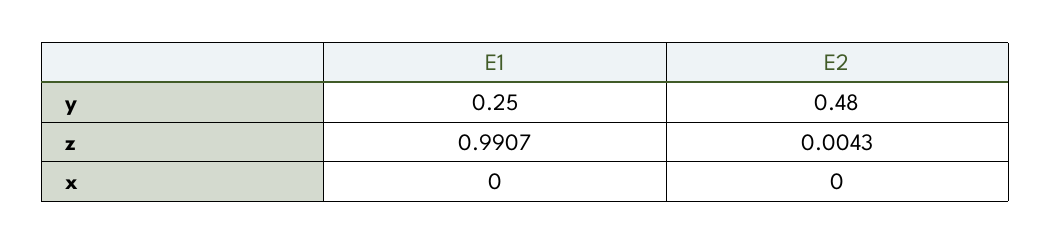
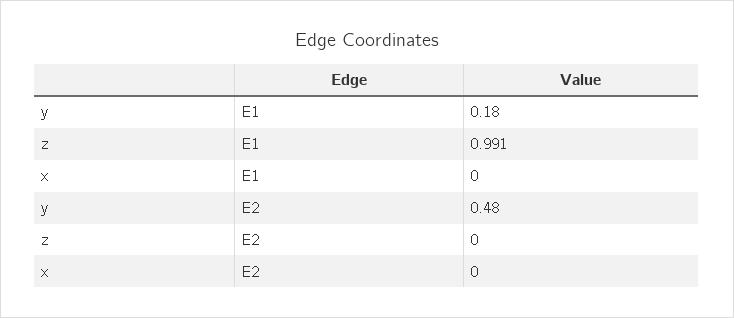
  {
    "E1": {
-     "y": 0.25,
+     "y": 0.18,
      "z": 0.9907,
      "x": 0
    },
    "E2": {
      "y": 0.48,
-     "z": 0.0043,
+     "z": 0,
      "x": 0
    }
  }

